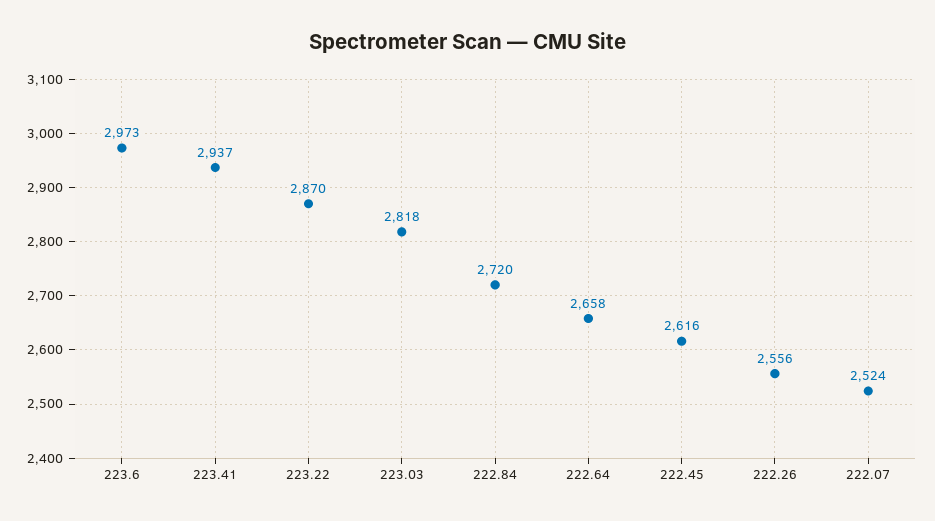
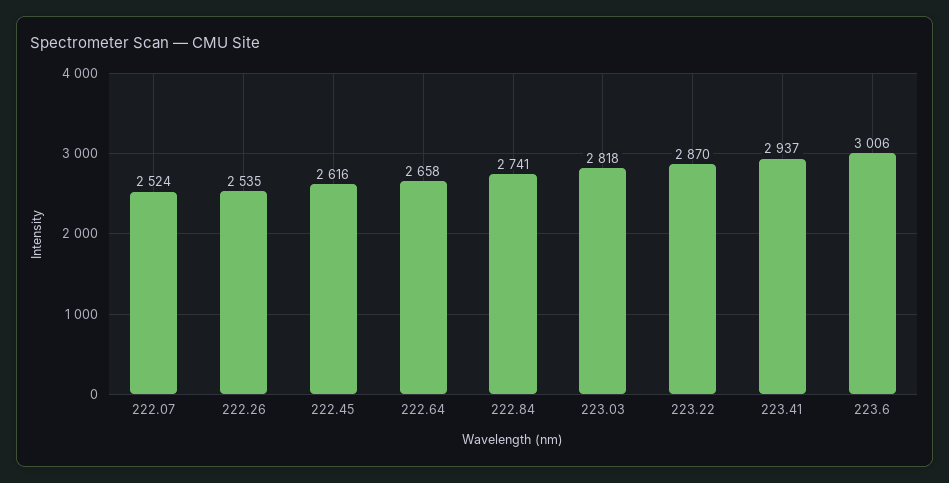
  {
-   "223.6": 2973,
+   "223.6": 3006,
    "223.41": 2937,
    "223.22": 2870,
    "223.03": 2818,
-   "222.84": 2720,
+   "222.84": 2741,
    "222.64": 2658,
    "222.45": 2616,
-   "222.26": 2556,
+   "222.26": 2535,
    "222.07": 2524
  }

